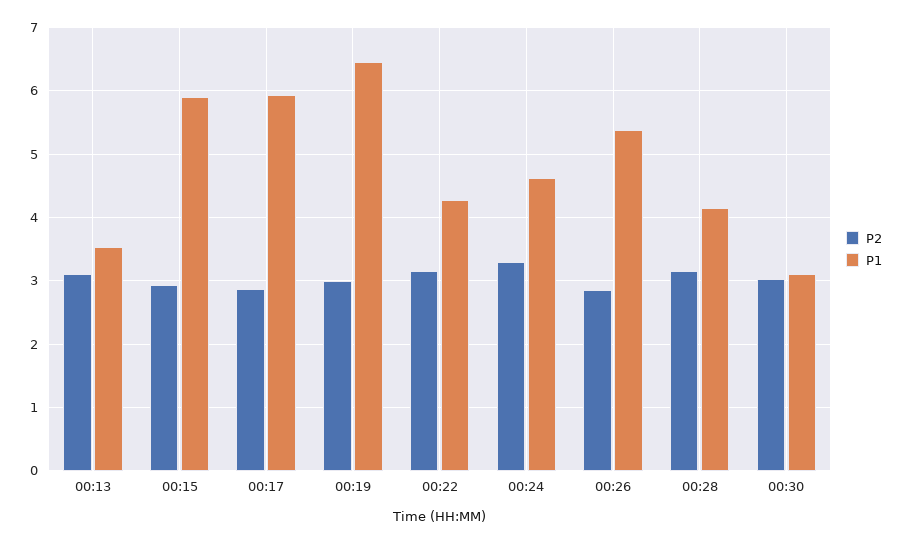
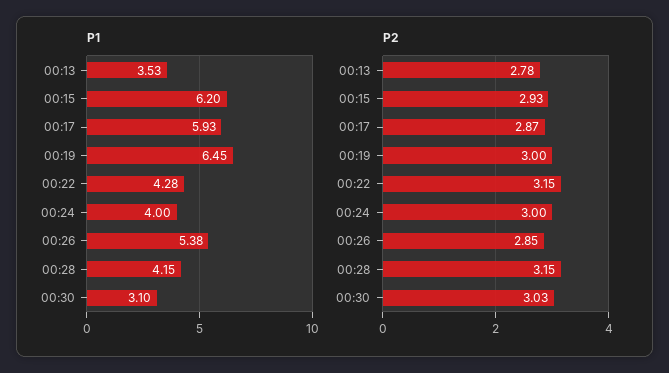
  {
    "P2": {
-     "00:13": 3.1,
+     "00:13": 2.78,
      "00:15": 2.93,
      "00:17": 2.87,
      "00:19": 3,
      "00:22": 3.15,
-     "00:24": 3.3,
+     "00:24": 3,
      "00:26": 2.85,
      "00:28": 3.15,
      "00:30": 3.03
    },
    "P1": {
      "00:13": 3.53,
-     "00:15": 5.9,
+     "00:15": 6.2,
      "00:17": 5.93,
      "00:19": 6.45,
      "00:22": 4.28,
-     "00:24": 4.6,
+     "00:24": 4,
      "00:26": 5.38,
      "00:28": 4.15,
      "00:30": 3.1
    }
  }

